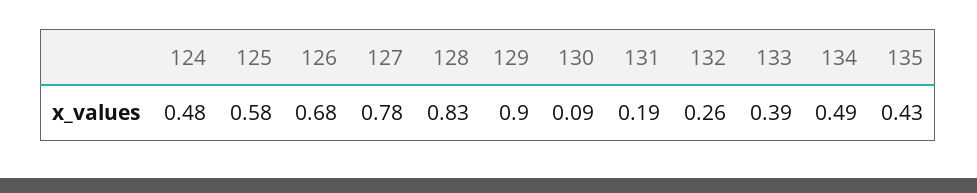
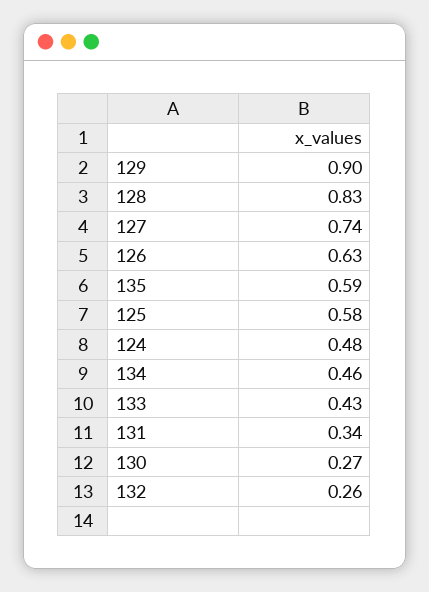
  {
    "124": 0.48,
    "125": 0.58,
-   "126": 0.68,
+   "126": 0.63,
-   "127": 0.78,
+   "127": 0.74,
    "128": 0.83,
    "129": 0.9,
-   "130": 0.09,
+   "130": 0.27,
-   "131": 0.19,
+   "131": 0.34,
    "132": 0.26,
-   "133": 0.39,
+   "133": 0.43,
-   "134": 0.49,
+   "134": 0.46,
-   "135": 0.43
+   "135": 0.59
  }

